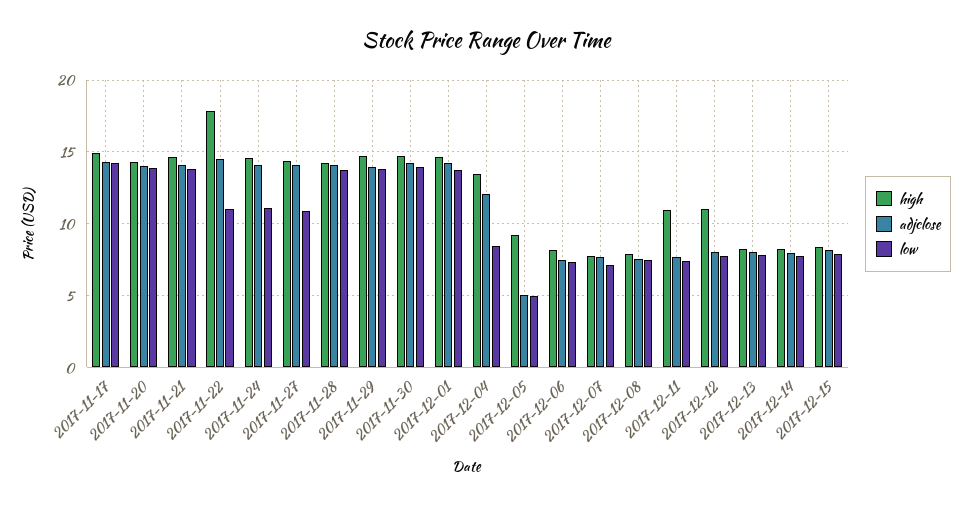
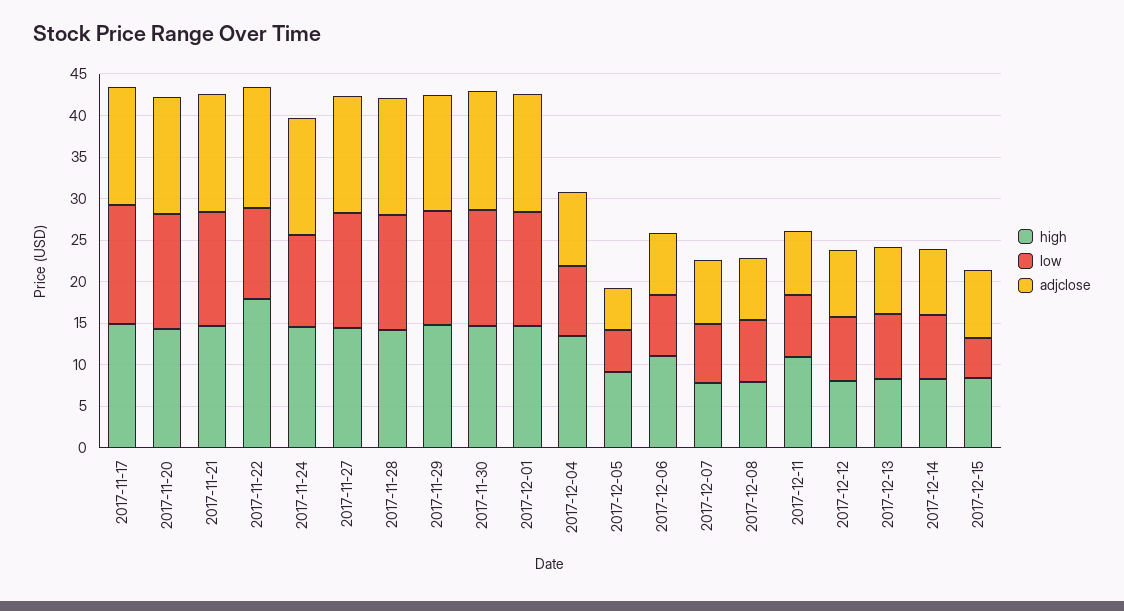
  {
    "high": {
      "2017-11-17": 15,
      "2017-11-20": 14.5,
      "2017-11-21": 14.5,
      "2017-11-22": 18,
      "2017-11-24": 14.5,
      "2017-11-27": 14.5,
      "2017-11-28": 14,
      "2017-11-29": 14.5,
      "2017-11-30": 14.5,
      "2017-12-01": 14.5,
      "2017-12-04": 13.5,
      "2017-12-05": 9,
-     "2017-12-06": 8,
+     "2017-12-06": 11,
      "2017-12-07": 8,
      "2017-12-08": 8,
      "2017-12-11": 11,
-     "2017-12-12": 11,
+     "2017-12-12": 8,
      "2017-12-13": 8,
      "2017-12-14": 8,
      "2017-12-15": 8.5
    },
    "adjclose": {
      "2017-11-17": 14.5,
      "2017-11-20": 14,
      "2017-11-21": 14,
      "2017-11-22": 14.5,
      "2017-11-24": 14,
      "2017-11-27": 14,
      "2017-11-28": 14,
      "2017-11-29": 14,
      "2017-11-30": 14.5,
      "2017-12-01": 14,
-     "2017-12-04": 12,
+     "2017-12-04": 9,
      "2017-12-05": 5,
      "2017-12-06": 7.5,
      "2017-12-07": 7.5,
      "2017-12-08": 7.5,
      "2017-12-11": 7.5,
      "2017-12-12": 8,
      "2017-12-13": 8,
      "2017-12-14": 8,
      "2017-12-15": 8
    },
    "low": {
      "2017-11-17": 14,
      "2017-11-20": 14,
      "2017-11-21": 14,
      "2017-11-22": 11,
      "2017-11-24": 11,
-     "2017-11-27": 11,
+     "2017-11-27": 14,
      "2017-11-28": 14,
      "2017-11-29": 14,
      "2017-11-30": 14,
      "2017-12-01": 13.5,
      "2017-12-04": 8.5,
      "2017-12-05": 5,
      "2017-12-06": 7.5,
      "2017-12-07": 7,
      "2017-12-08": 7.5,
      "2017-12-11": 7.5,
      "2017-12-12": 7.5,
      "2017-12-13": 8,
      "2017-12-14": 8,
-     "2017-12-15": 8
+     "2017-12-15": 5
    }
  }

